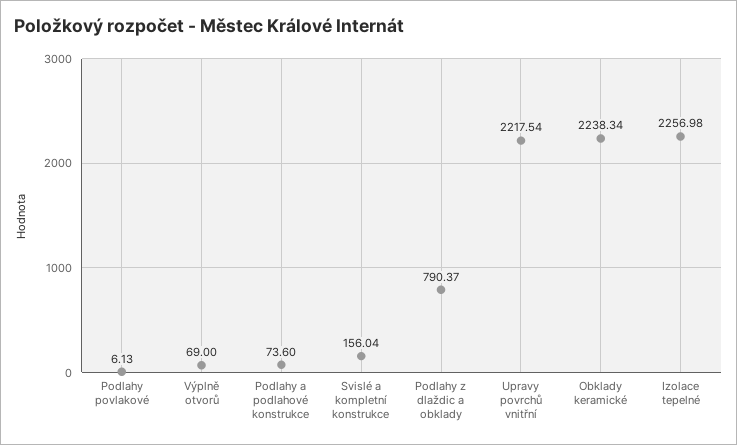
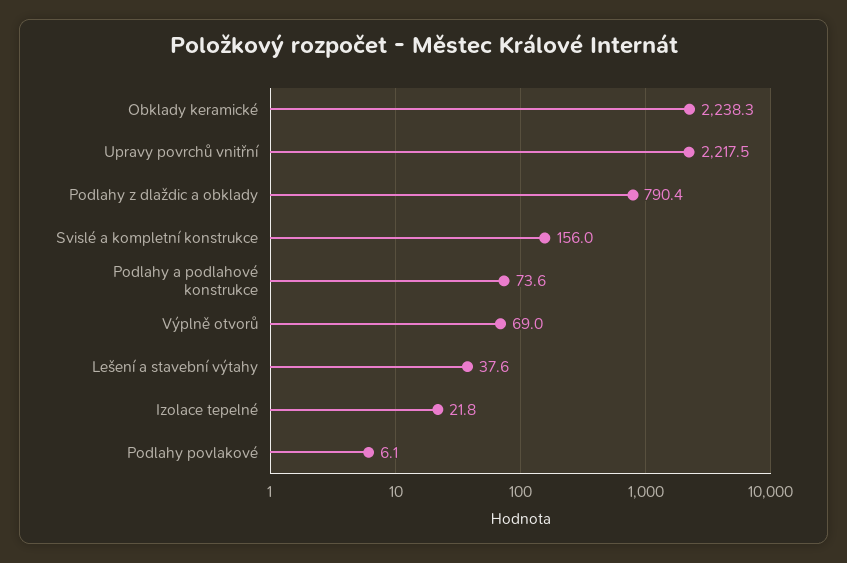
  {
    "Podlahy povlakové": 6.13,
    "Výplně otvorů": 69,
    "Podlahy a podlahové konstrukce": 73.6,
    "Svislé a kompletní konstrukce": 156.04,
    "Podlahy z dlaždic a obklady": 790.37,
    "Upravy povrchů vnitřní": 2217.54,
    "Obklady keramické": 2238.34,
-   "Izolace tepelné": 2256.98
+   "Izolace tepelné": 21.8,
+   "Lešení a stavební výtahy": 37.6
  }

